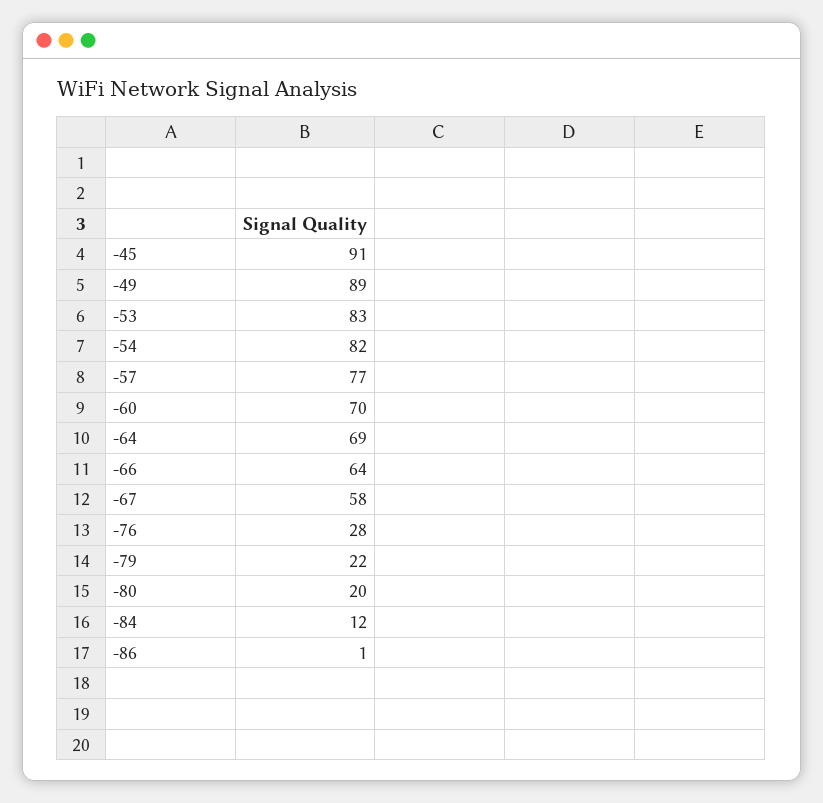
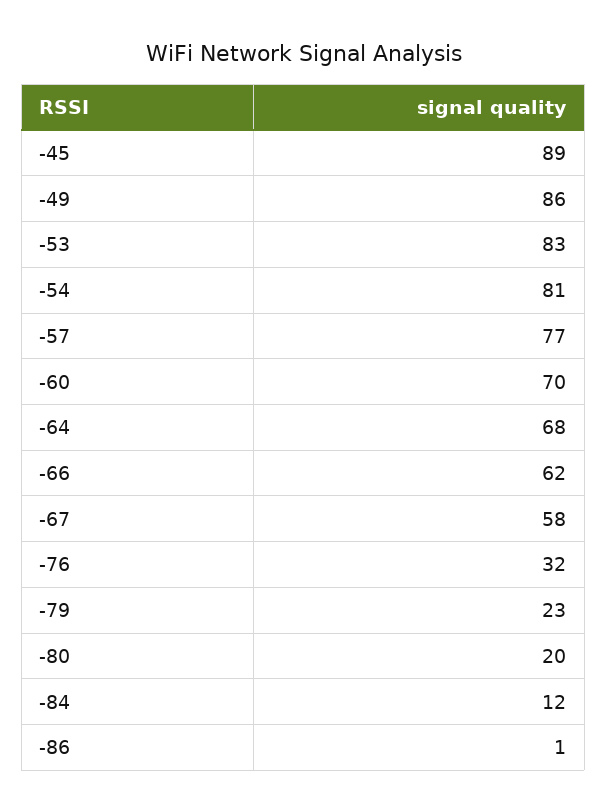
  {
-   "-45": 91,
+   "-45": 89,
-   "-49": 89,
+   "-49": 86,
    "-53": 83,
-   "-54": 82,
+   "-54": 81,
    "-57": 77,
    "-60": 70,
-   "-64": 69,
+   "-64": 68,
-   "-66": 64,
+   "-66": 62,
    "-67": 58,
-   "-76": 28,
+   "-76": 32,
-   "-79": 22,
+   "-79": 23,
    "-80": 20,
    "-84": 12,
    "-86": 1
  }

